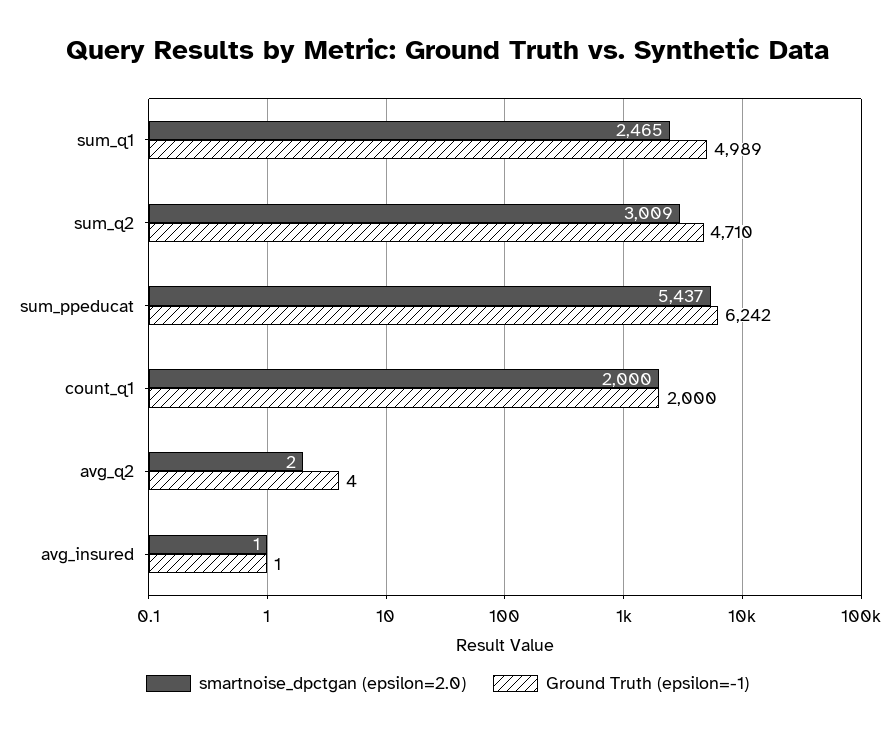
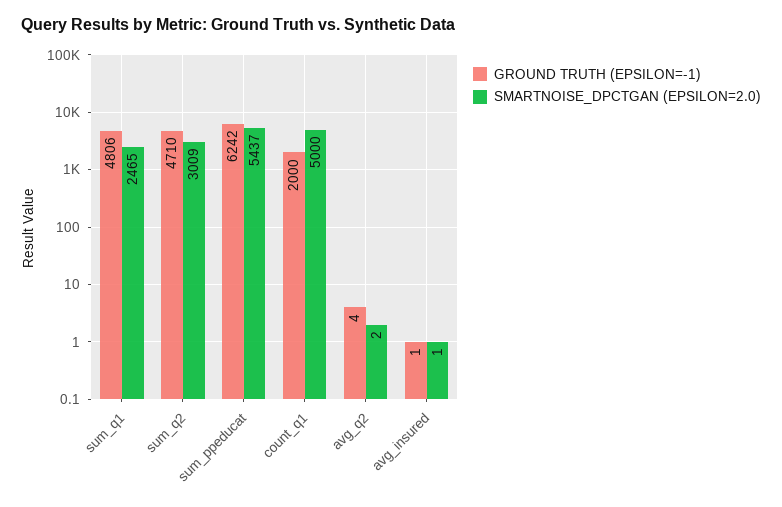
  {
    "smartnoise_dpctgan (epsilon=2.0)": {
      "sum_q1": 2465,
      "sum_q2": 3009,
      "sum_ppeducat": 5437,
-     "count_q1": 2000,
+     "count_q1": 5000,
      "avg_q2": 2,
      "avg_insured": 1
    },
    "Ground Truth (epsilon=-1)": {
-     "sum_q1": 4989,
+     "sum_q1": 4806,
      "sum_q2": 4710,
      "sum_ppeducat": 6242,
      "count_q1": 2000,
      "avg_q2": 4,
      "avg_insured": 1
    }
  }

